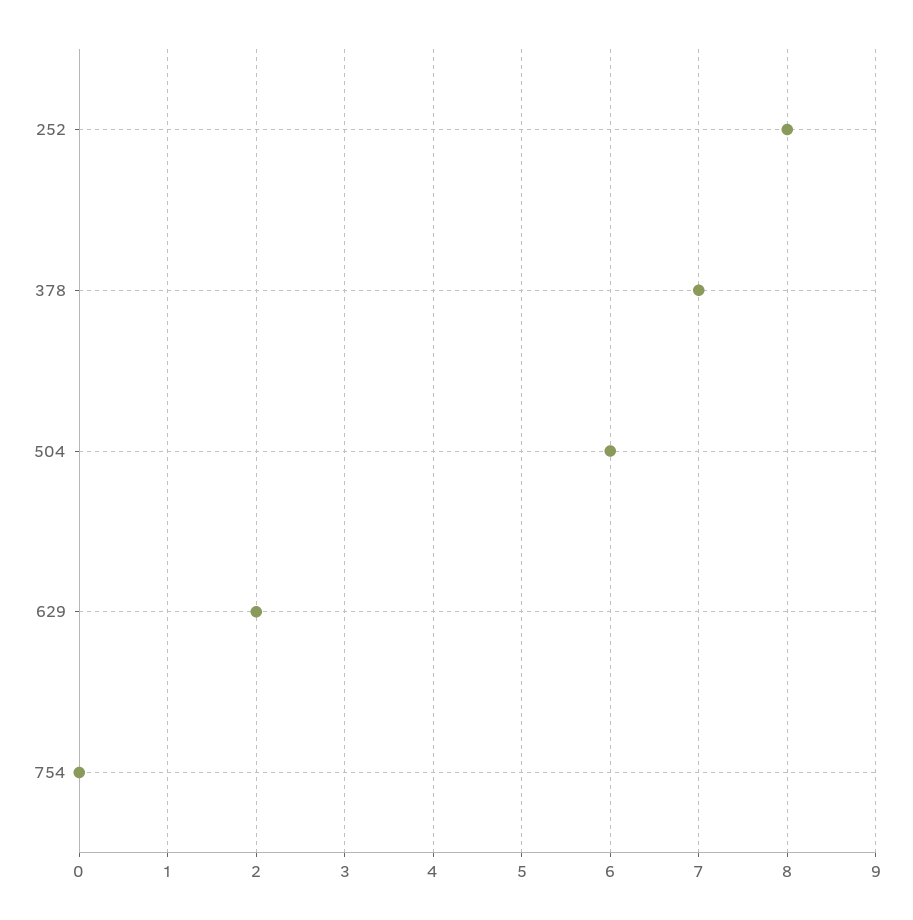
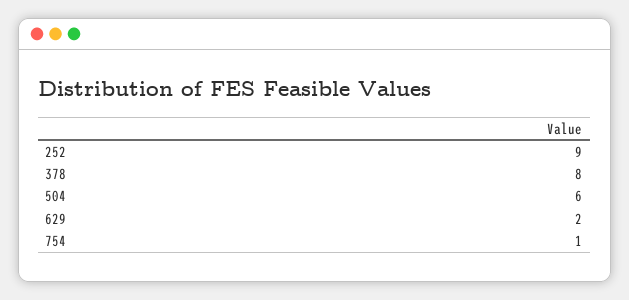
  {
-   "252": 8,
+   "252": 9,
-   "378": 7,
+   "378": 8,
    "504": 6,
    "629": 2,
-   "754": 0
+   "754": 1
  }

